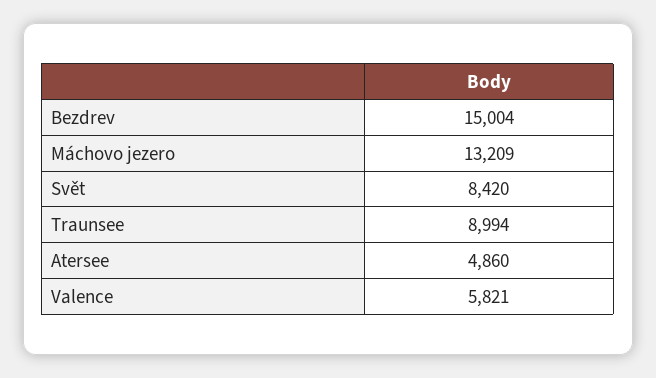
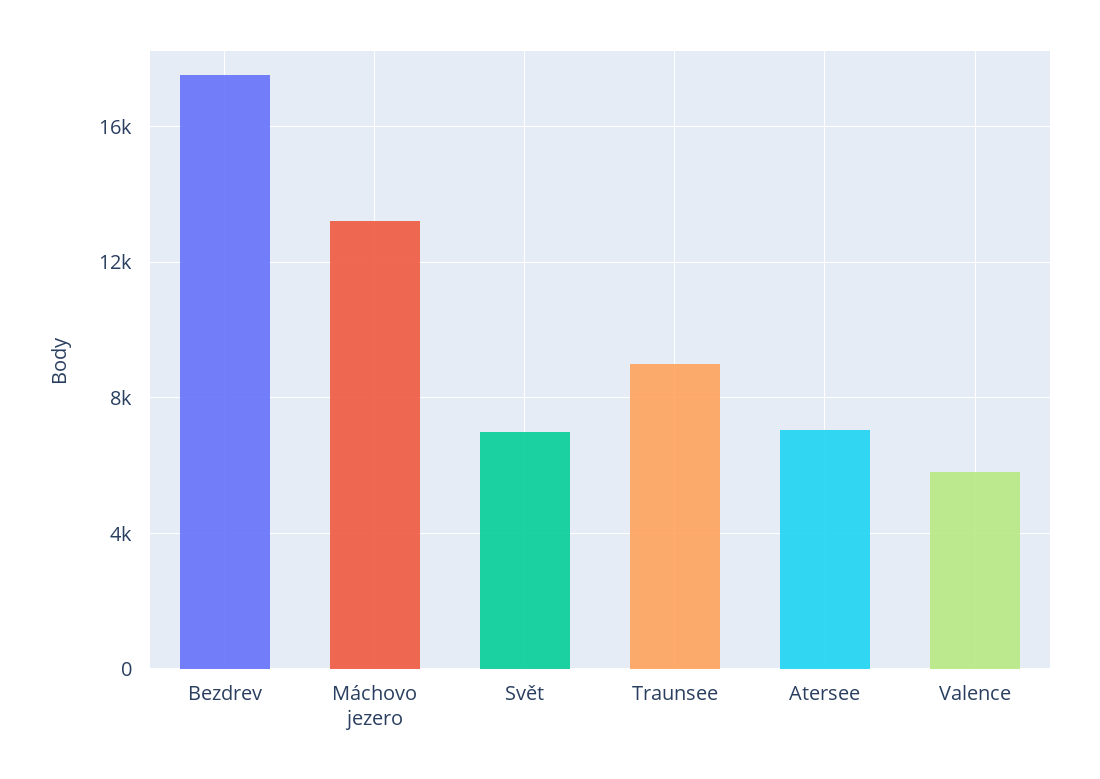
  {
-   "Bezdrev": 15004,
+   "Bezdrev": 17500,
    "Máchovo jezero": 13209,
-   "Svět": 8420,
+   "Svět": 7000,
    "Traunsee": 8994,
-   "Atersee": 4860,
+   "Atersee": 7000,
    "Valence": 5821
  }

